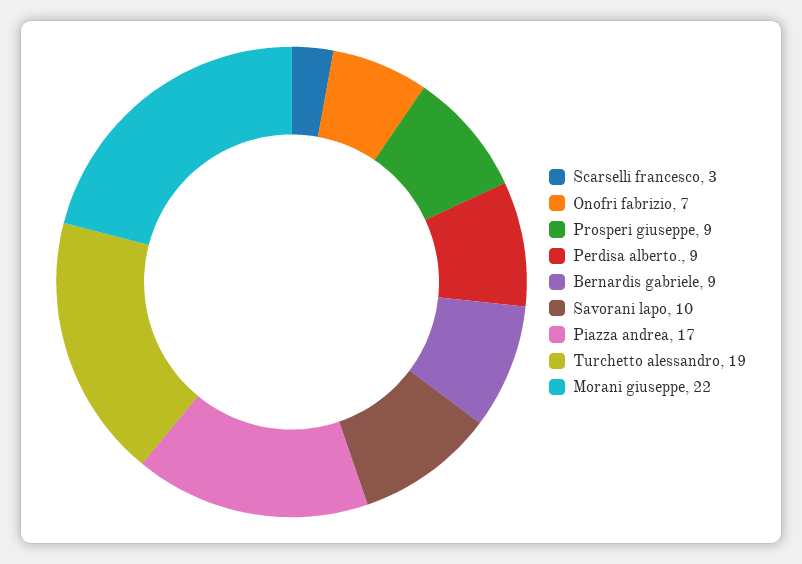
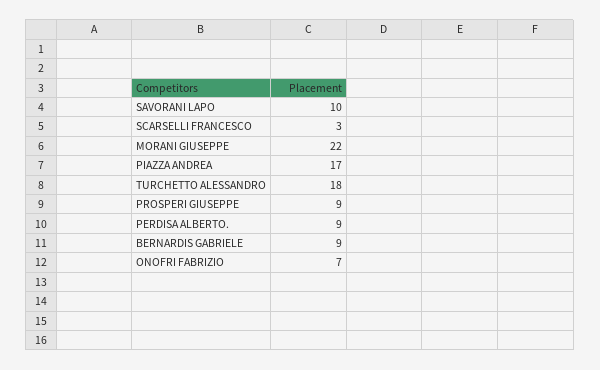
  {
    "Scarselli francesco": 3,
    "Onofri fabrizio": 7,
    "Prosperi giuseppe": 9,
    "Perdisa alberto.": 9,
    "Bernardis gabriele": 9,
    "Savorani lapo": 10,
    "Piazza andrea": 17,
-   "Turchetto alessandro": 19,
+   "Turchetto alessandro": 18,
    "Morani giuseppe": 22
  }

